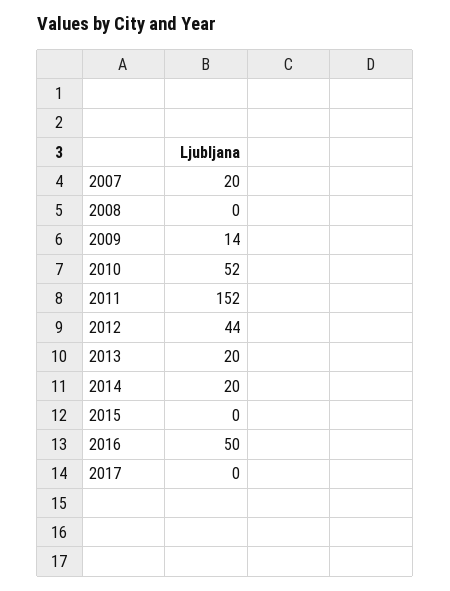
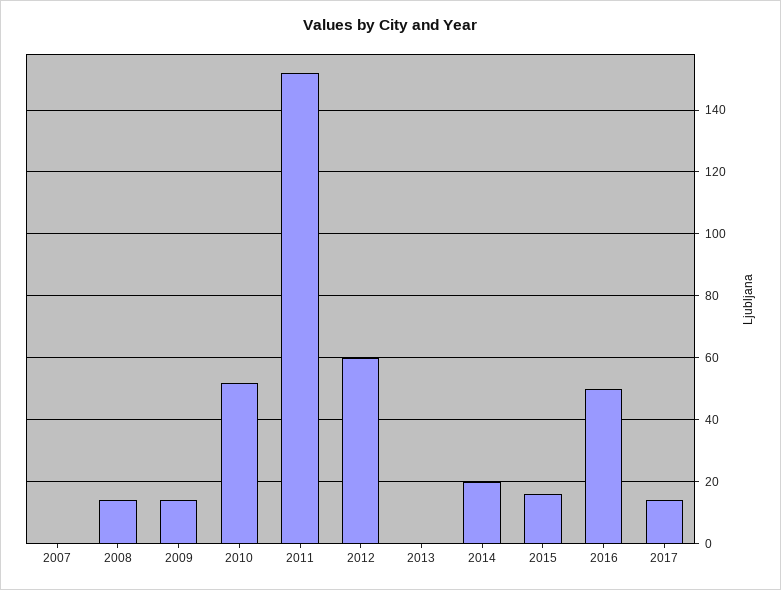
  {
-   "2007": 20,
+   "2007": 0,
-   "2008": 0,
+   "2008": 15,
    "2009": 14,
    "2010": 52,
    "2011": 152,
-   "2012": 44,
+   "2012": 60,
-   "2013": 20,
+   "2013": 0,
    "2014": 20,
-   "2015": 0,
+   "2015": 15,
    "2016": 50,
-   "2017": 0
+   "2017": 15
  }

